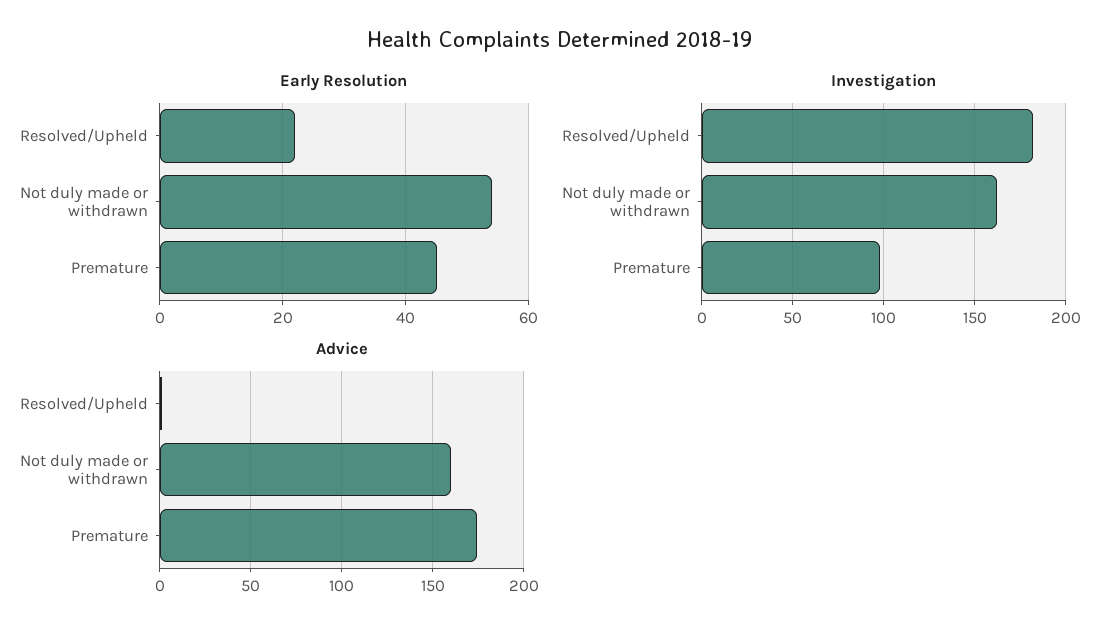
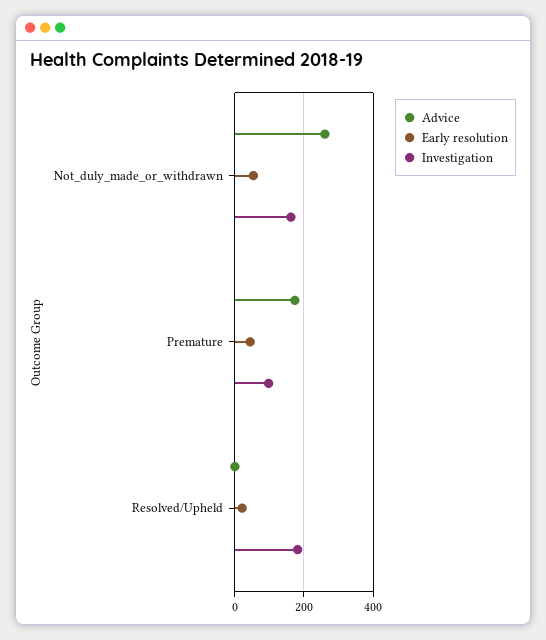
  {
    "Early Resolution": {
      "Resolved/Upheld": 20,
      "Not duly made or withdrawn": 55,
      "Premature": 45
    },
    "Investigation": {
      "Resolved/Upheld": 180,
      "Not duly made or withdrawn": 160,
      "Premature": 100
    },
    "Advice": {
      "Resolved/Upheld": 0,
-     "Not duly made or withdrawn": 160,
+     "Not duly made or withdrawn": 260,
      "Premature": 175
    }
  }

